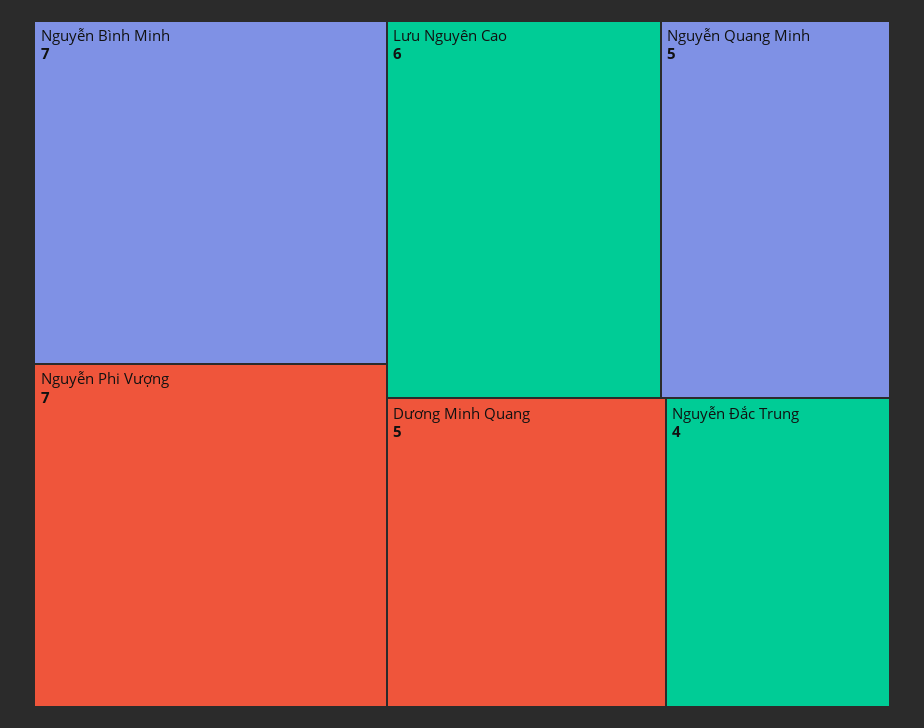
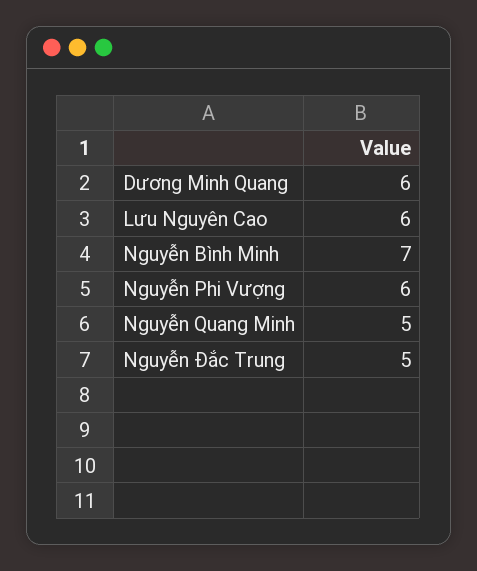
  {
    "Nguyễn Bình Minh": 7,
-   "Nguyễn Phi Vượng": 7,
+   "Nguyễn Phi Vượng": 6,
    "Lưu Nguyên Cao": 6,
    "Nguyễn Quang Minh": 5,
-   "Dương Minh Quang": 5,
+   "Dương Minh Quang": 6,
-   "Nguyễn Đắc Trung": 4
+   "Nguyễn Đắc Trung": 5
  }

